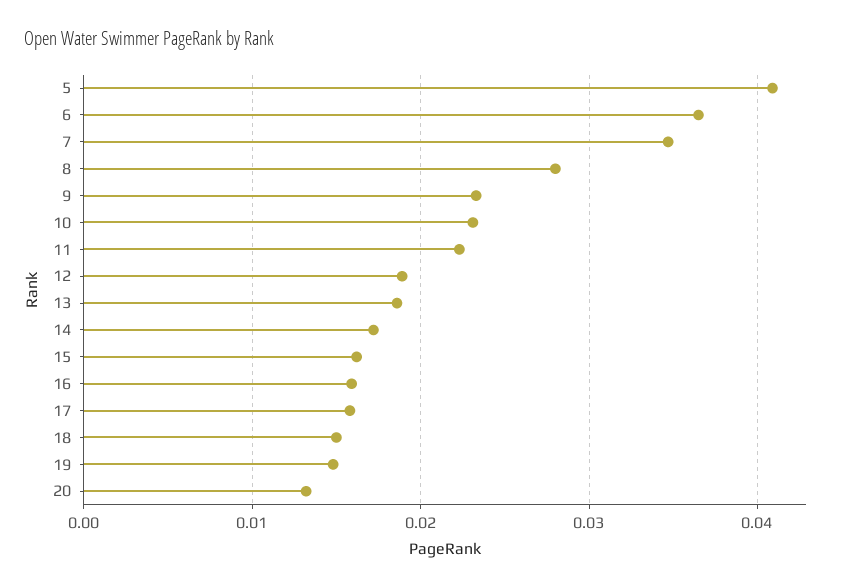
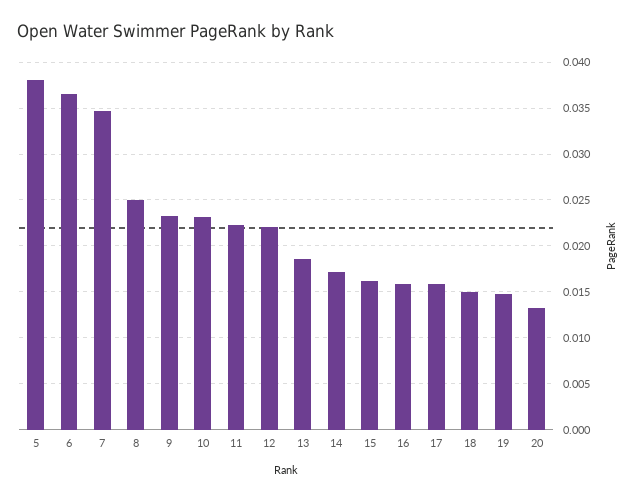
  {
-   "5": 0.041,
+   "5": 0.038,
    "6": 0.037,
    "7": 0.035,
-   "8": 0.028,
+   "8": 0.025,
    "9": 0.023,
    "10": 0.023,
    "11": 0.022,
-   "12": 0.019,
+   "12": 0.022,
    "13": 0.019,
    "14": 0.017,
    "15": 0.016,
    "16": 0.016,
    "17": 0.016,
    "18": 0.015,
    "19": 0.015,
    "20": 0.013
  }

